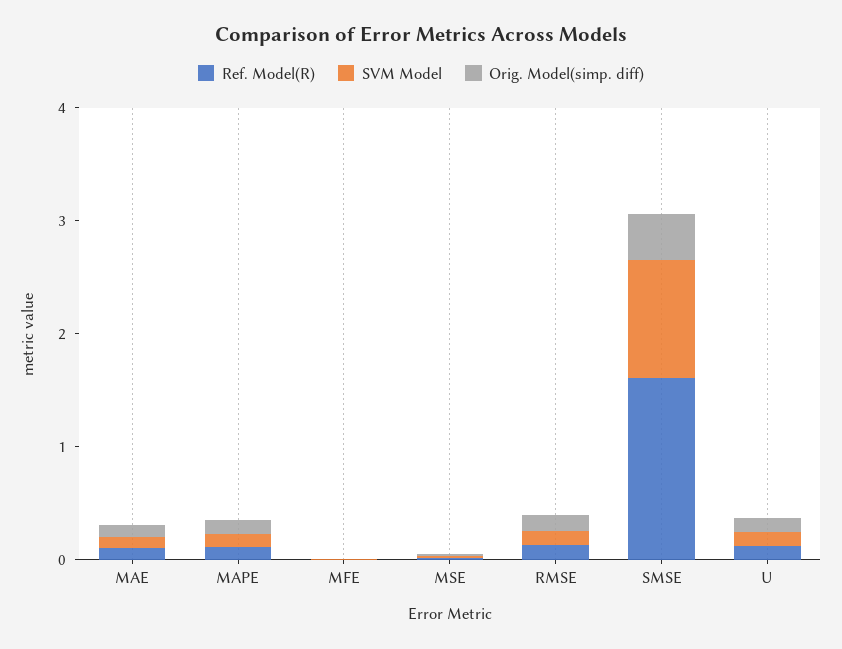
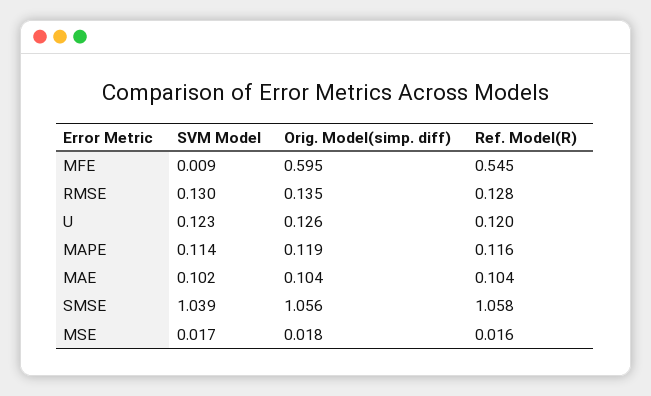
  {
    "Ref. Model(R)": {
      "MAE": 0.104,
      "MAPE": 0.116,
-     "MFE": 0,
+     "MFE": 0.545,
      "MSE": 0.016,
      "RMSE": 0.128,
-     "SMSE": 1.6,
+     "SMSE": 1.058,
      "U": 0.12
    },
    "SVM Model": {
      "MAE": 0.102,
      "MAPE": 0.114,
      "MFE": 0.009,
      "MSE": 0.017,
      "RMSE": 0.13,
      "SMSE": 1.039,
      "U": 0.123
    },
    "Orig. Model(simp. diff)": {
      "MAE": 0.104,
      "MAPE": 0.119,
-     "MFE": 0,
+     "MFE": 0.595,
      "MSE": 0.018,
      "RMSE": 0.135,
-     "SMSE": 0.4,
+     "SMSE": 1.056,
      "U": 0.126
    }
  }

